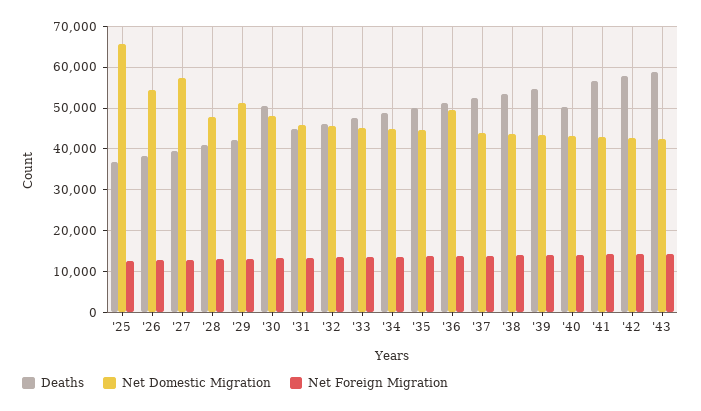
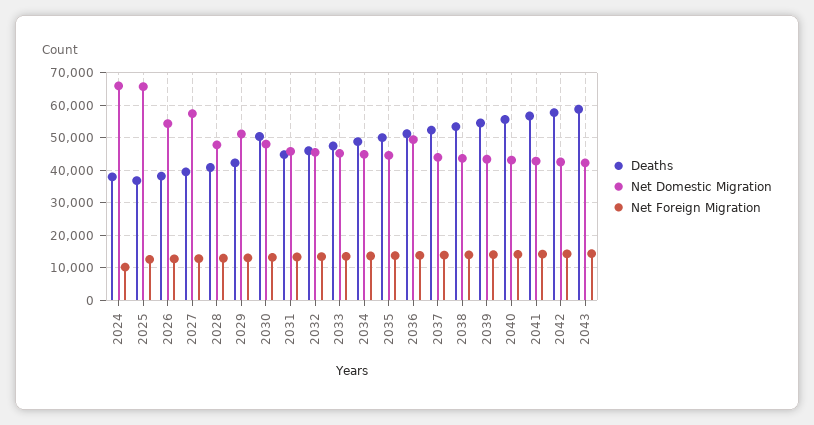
  {
    "Deaths": {
      "'25": 36000,
      "'26": 38000,
      "'27": 40000,
      "'28": 40000,
      "'29": 42000,
      "'30": 50000,
      "'31": 44000,
      "'32": 46000,
      "'33": 48000,
      "'34": 48000,
      "'35": 50000,
      "'36": 52000,
      "'37": 52000,
      "'38": 54000,
      "'39": 54000,
-     "'40": 50000,
+     "'40": 56000,
      "'41": 56000,
      "'42": 58000,
-     "'43": 58000
+     "'43": 58000,
+     "2024": 38000
    },
    "Net Domestic Migration": {
      "'25": 66000,
      "'26": 54000,
      "'27": 58000,
      "'28": 48000,
      "'29": 52000,
      "'30": 48000,
      "'31": 46000,
      "'32": 46000,
      "'33": 46000,
      "'34": 44000,
      "'35": 44000,
      "'36": 50000,
      "'37": 44000,
      "'38": 44000,
      "'39": 44000,
      "'40": 44000,
      "'41": 42000,
      "'42": 42000,
-     "'43": 42000
+     "'43": 42000,
+     "2024": 66000
    },
    "Net Foreign Migration": {
      "'25": 12000,
      "'26": 12000,
      "'27": 12000,
      "'28": 12000,
      "'29": 14000,
      "'30": 14000,
      "'31": 14000,
      "'32": 14000,
      "'33": 14000,
      "'34": 14000,
      "'35": 14000,
      "'36": 14000,
      "'37": 14000,
      "'38": 14000,
      "'39": 14000,
      "'40": 14000,
      "'41": 14000,
      "'42": 14000,
-     "'43": 14000
+     "'43": 14000,
+     "2024": 10000
    }
  }

